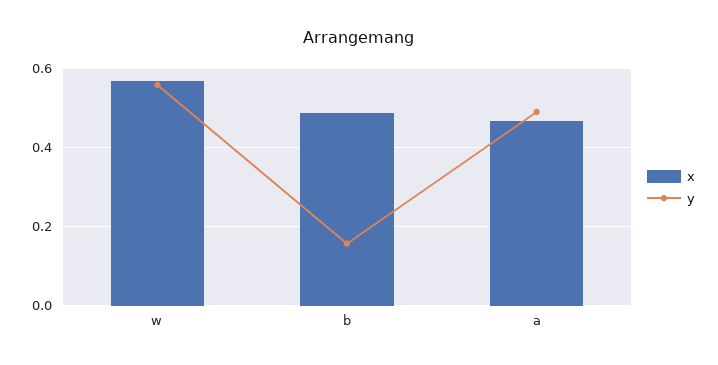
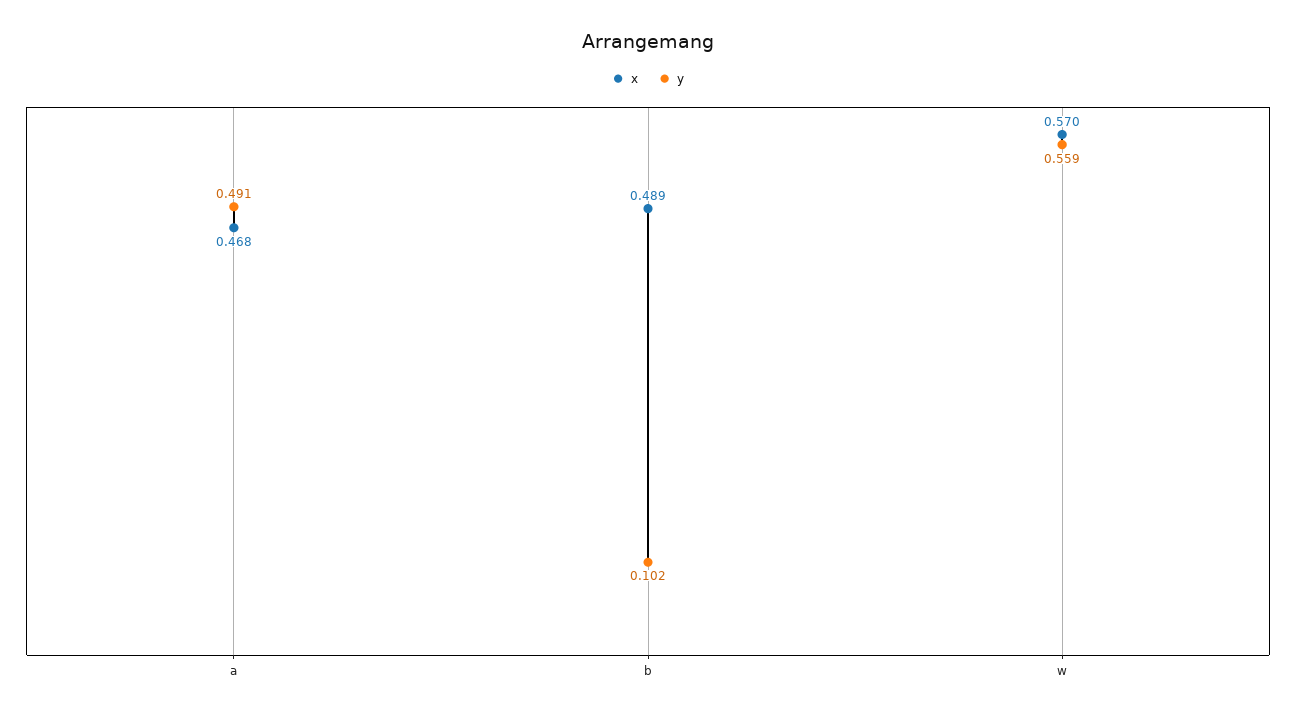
  {
    "x": {
      "w": 0.57,
      "b": 0.489,
      "a": 0.468
    },
    "y": {
      "w": 0.559,
-     "b": 0.16,
+     "b": 0.102,
      "a": 0.491
    }
  }

